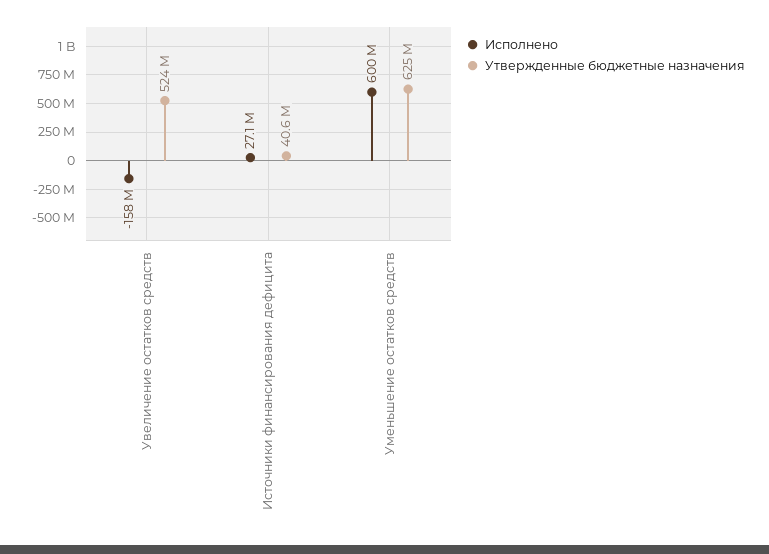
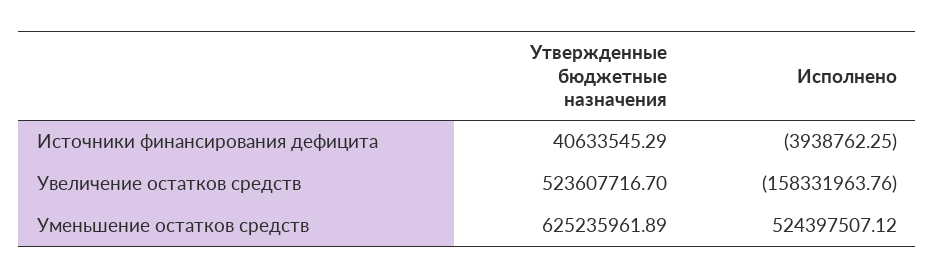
  {
    "Исполнено": {
      "Увеличение остатков средств": -158331963.76,
-     "Источники финансирования дефицита": 27100000,
+     "Источники финансирования дефицита": -3938762.25,
-     "Уменьшение остатков средств": 600000000
+     "Уменьшение остатков средств": 524397507.12
    },
    "Утвержденные бюджетные назначения": {
      "Увеличение остатков средств": 523607716.7,
      "Источники финансирования дефицита": 40633545.29,
      "Уменьшение остатков средств": 625235961.89
    }
  }

